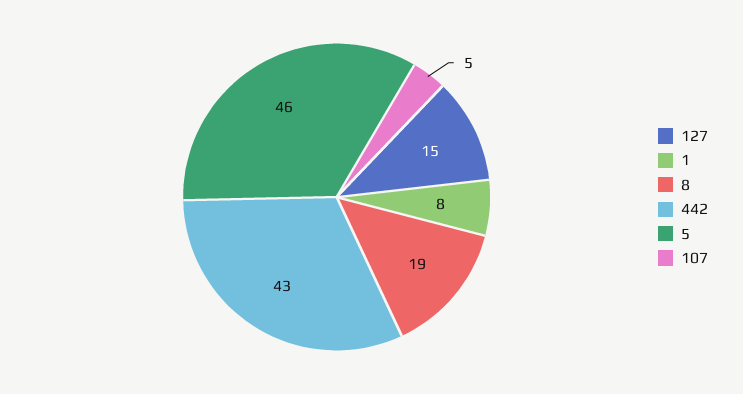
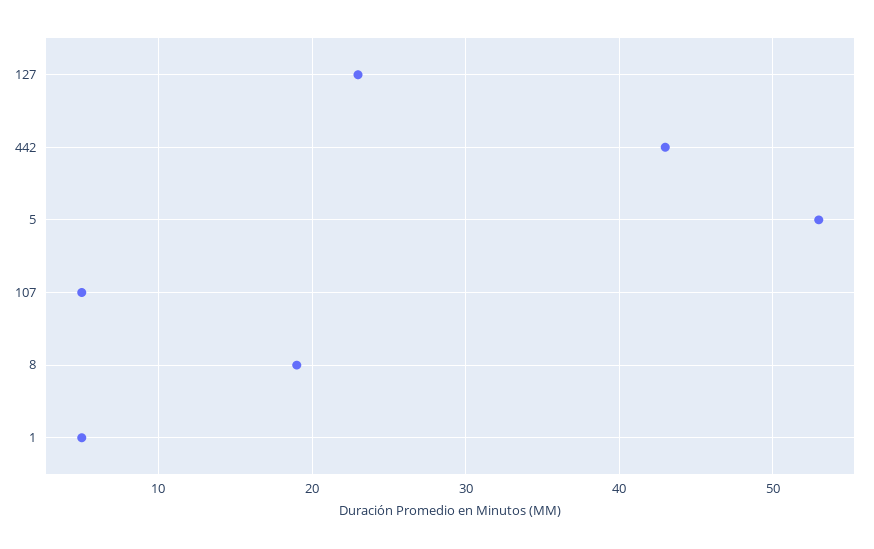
  {
-   "127": 15,
+   "127": 23,
-   "1": 8,
+   "1": 5,
    "8": 19,
    "442": 43,
-   "5": 46,
+   "5": 53,
    "107": 5
  }

